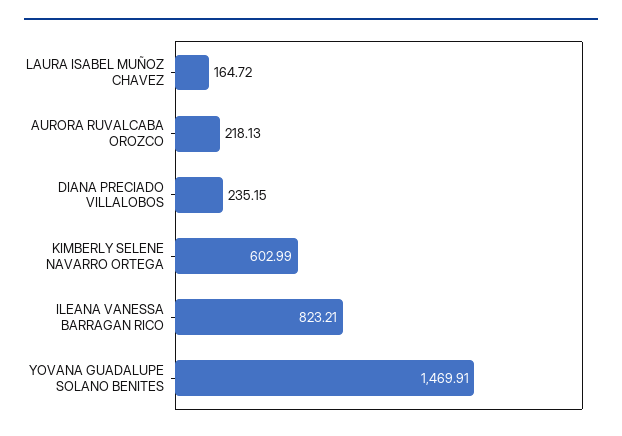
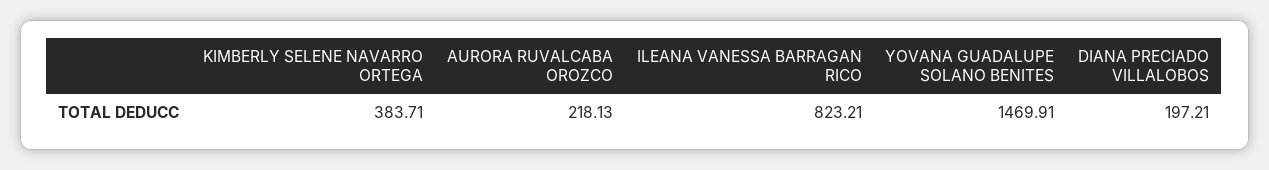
  {
-   "LAURA ISABEL MUÑOZ CHAVEZ": 164.72,
    "AURORA RUVALCABA OROZCO": 218.13,
-   "DIANA PRECIADO VILLALOBOS": 235.15,
+   "DIANA PRECIADO VILLALOBOS": 197.21,
-   "KIMBERLY SELENE NAVARRO ORTEGA": 602.99,
+   "KIMBERLY SELENE NAVARRO ORTEGA": 383.71,
    "ILEANA VANESSA BARRAGAN RICO": 823.21,
    "YOVANA GUADALUPE SOLANO BENITES": 1469.91
  }

